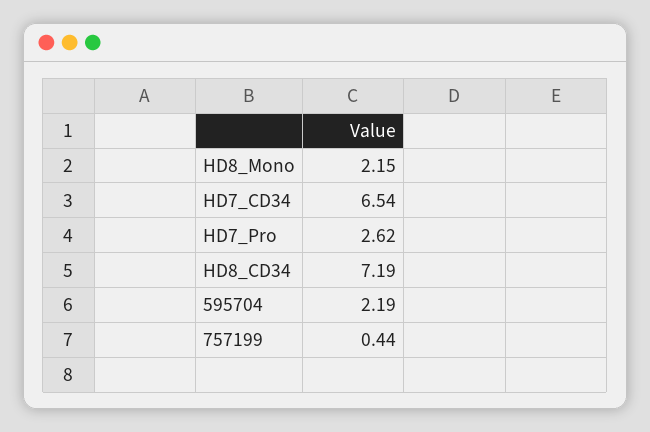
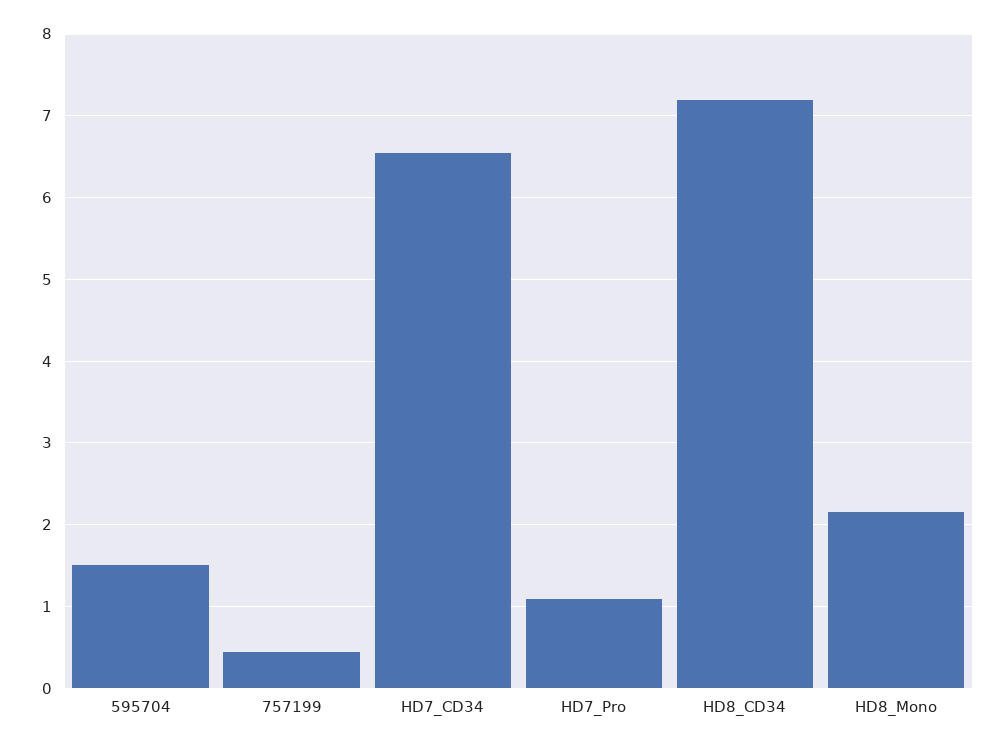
  {
    "HD8_Mono": 2.15,
    "HD7_CD34": 6.54,
-   "HD7_Pro": 2.62,
+   "HD7_Pro": 1.1,
    "HD8_CD34": 7.19,
-   "595704": 2.19,
+   "595704": 1.5,
    "757199": 0.44
  }

